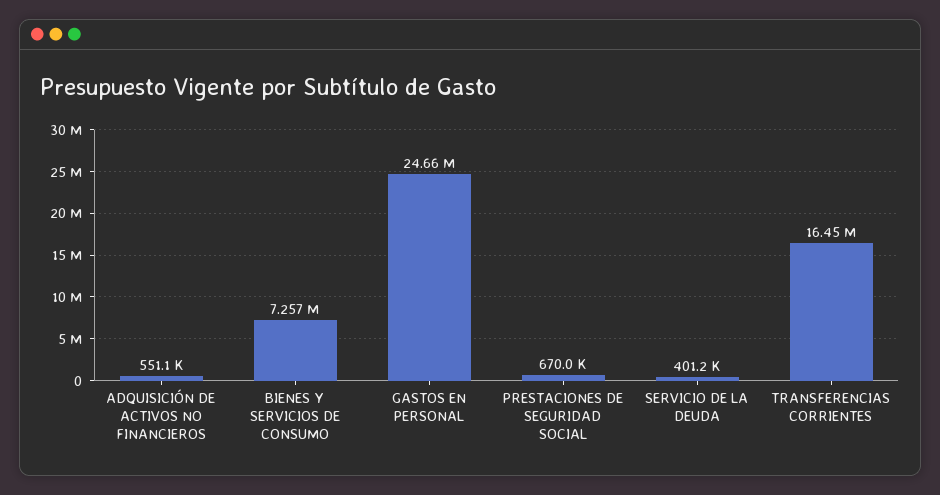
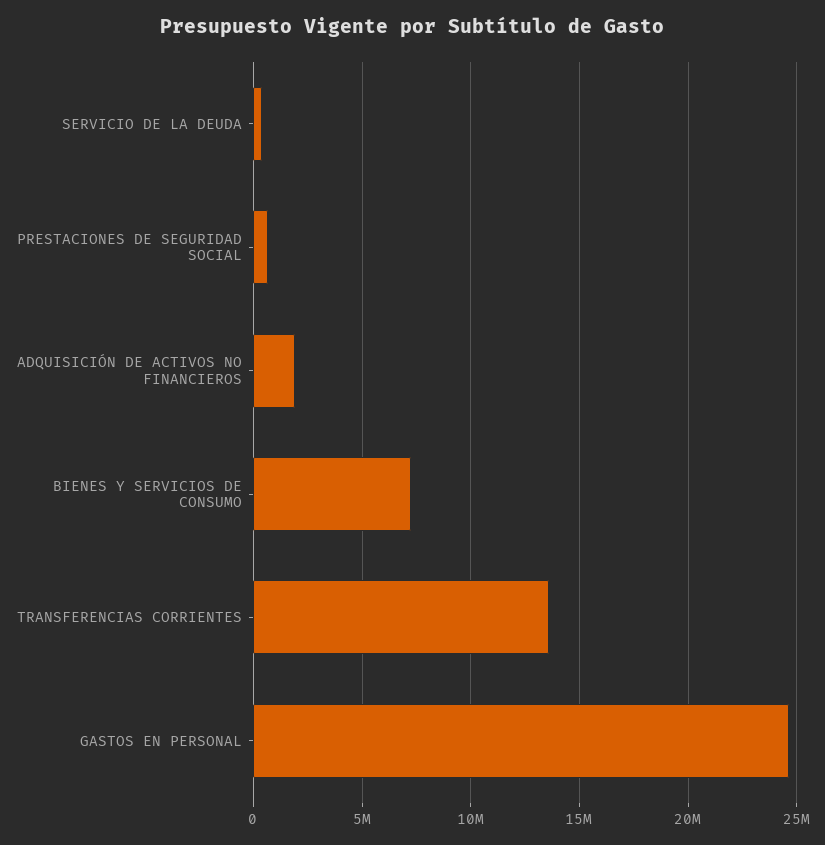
  {
-   "ADQUISICIÓN DE ACTIVOS NO FINANCIEROS": 551100,
+   "ADQUISICIÓN DE ACTIVOS NO FINANCIEROS": 2000000,
    "BIENES Y SERVICIOS DE CONSUMO": 7257000,
    "GASTOS EN PERSONAL": 24660000,
    "PRESTACIONES DE SEGURIDAD SOCIAL": 670000,
    "SERVICIO DE LA DEUDA": 401200,
-   "TRANSFERENCIAS CORRIENTES": 16450000
+   "TRANSFERENCIAS CORRIENTES": 13500000
  }

